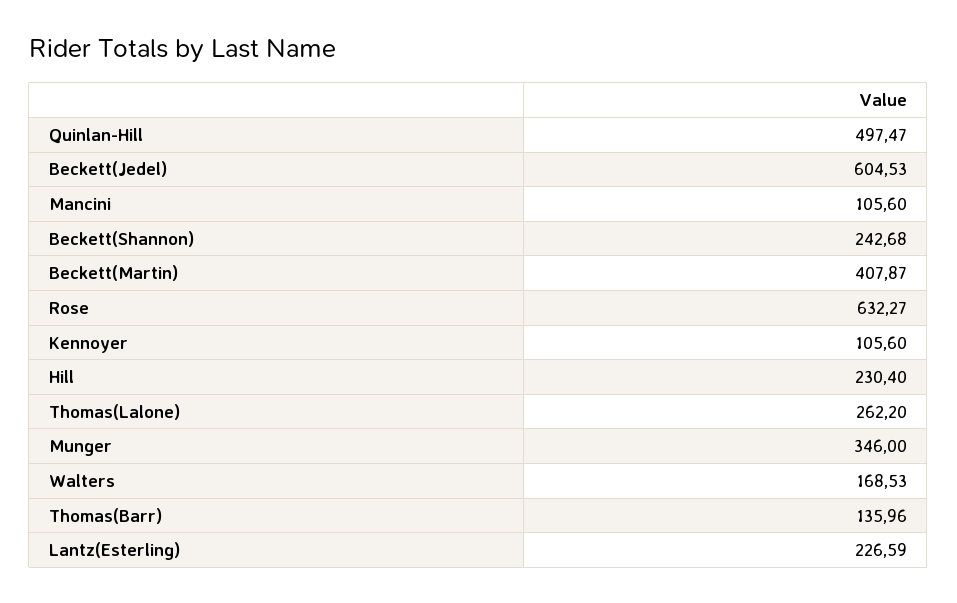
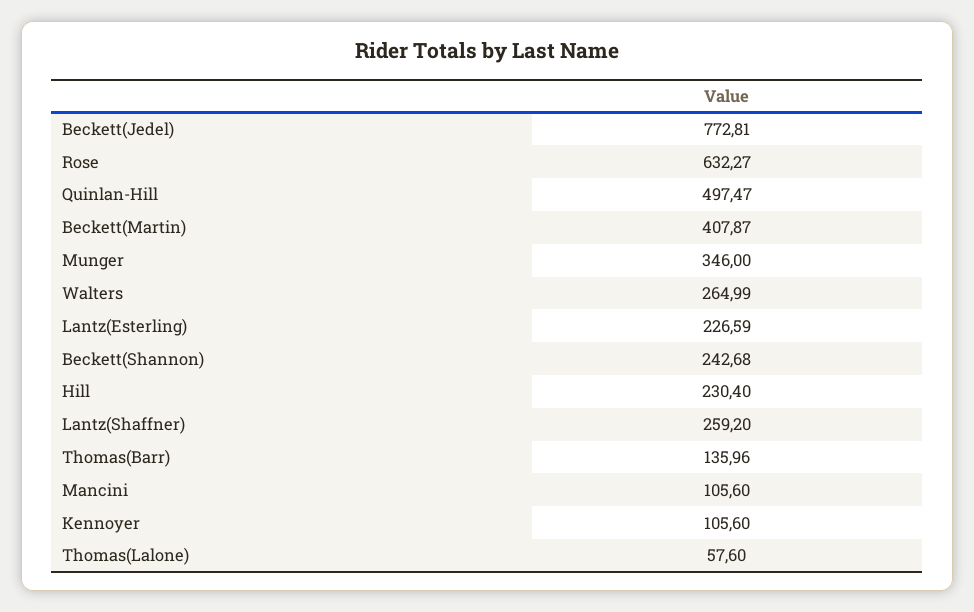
  {
    "Quinlan-Hill": 497.47,
-   "Beckett(Jedel)": 604.53,
+   "Beckett(Jedel)": 772.81,
    "Mancini": 105.6,
    "Beckett(Shannon)": 242.68,
    "Beckett(Martin)": 407.87,
    "Rose": 632.27,
    "Kennoyer": 105.6,
    "Hill": 230.4,
-   "Thomas(Lalone)": 262.2,
+   "Thomas(Lalone)": 57.6,
    "Munger": 346,
-   "Walters": 168.53,
+   "Walters": 264.99,
    "Thomas(Barr)": 135.96,
-   "Lantz(Esterling)": 226.59
+   "Lantz(Esterling)": 226.59,
+   "Lantz(Shaffner)": 259.2
  }

